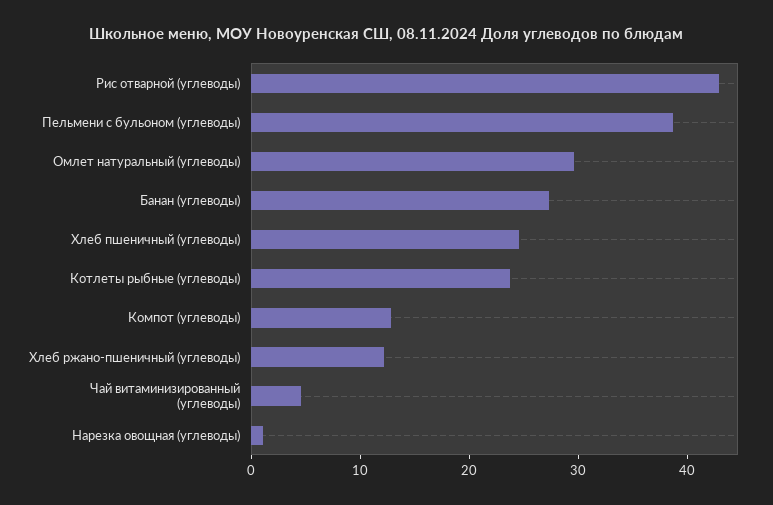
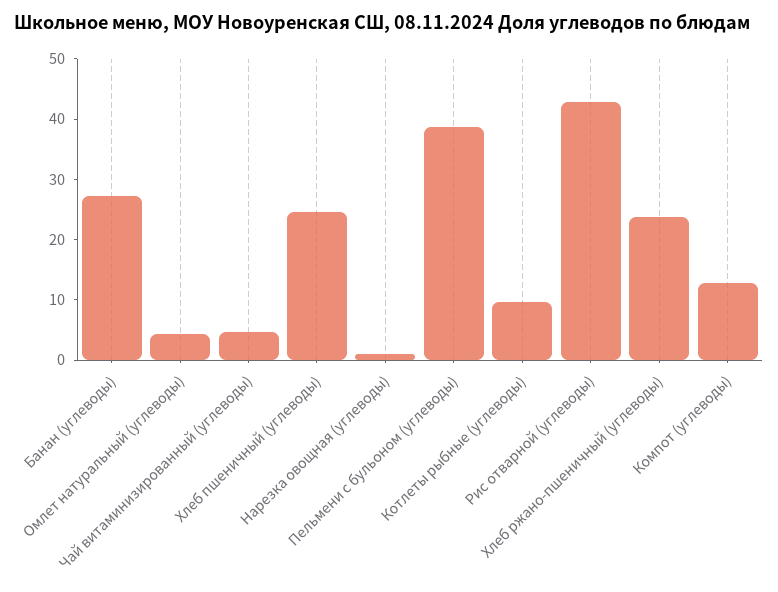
  {
    "Рис отварной (углеводы)": 42,
    "Пельмени с бульоном (углеводы)": 38,
-   "Омлет натуральный (углеводы)": 30,
+   "Омлет натуральный (углеводы)": 4,
    "Банан (углеводы)": 28,
    "Хлеб пшеничный (углеводы)": 24,
-   "Котлеты рыбные (углеводы)": 24,
+   "Котлеты рыбные (углеводы)": 10,
    "Компот (углеводы)": 12,
-   "Хлеб ржано-пшеничный (углеводы)": 12,
+   "Хлеб ржано-пшеничный (углеводы)": 24,
    "Чай витаминизированный (углеводы)": 4,
    "Нарезка овощная (углеводы)": 2
  }

